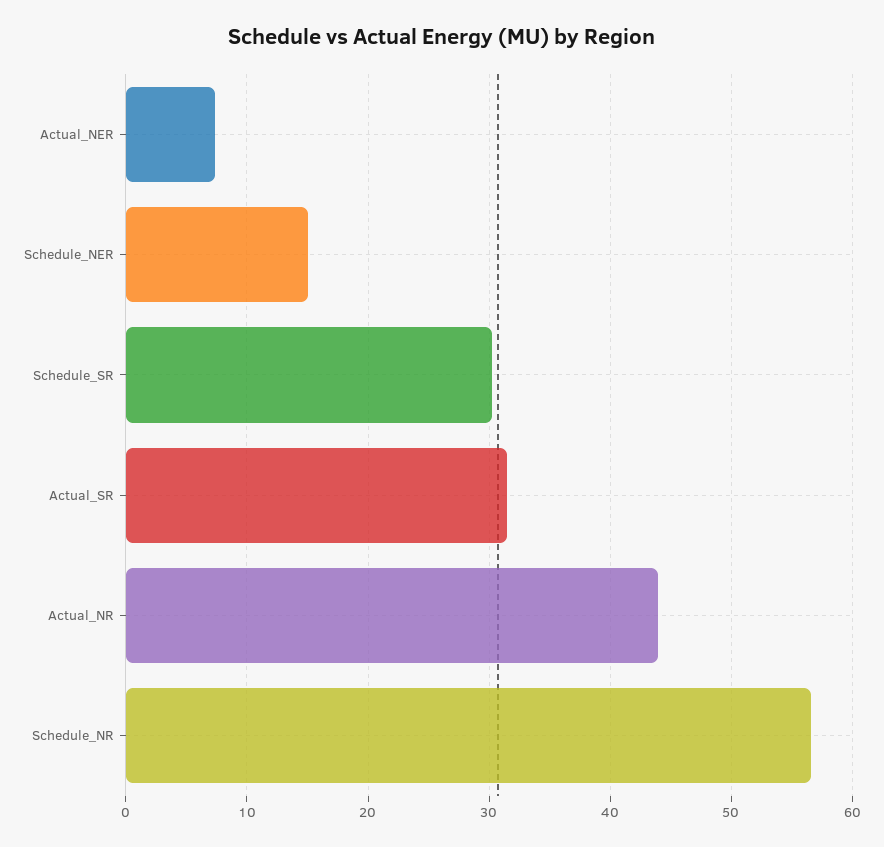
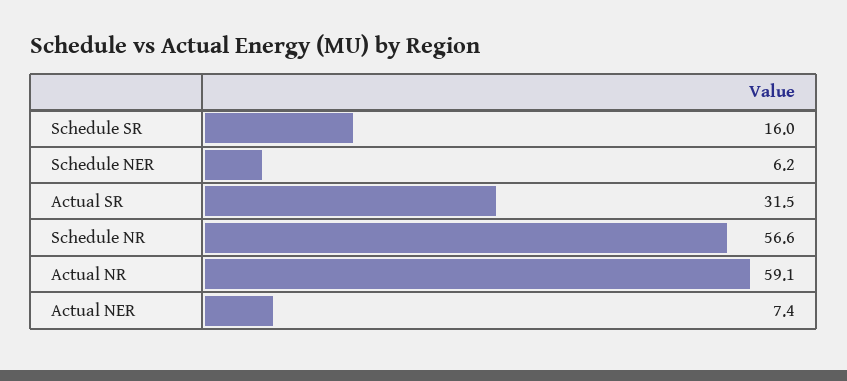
  {
    "Actual_NER": 7.4,
-   "Schedule_NER": 15,
+   "Schedule_NER": 6.2,
-   "Schedule_SR": 30,
+   "Schedule_SR": 16,
    "Actual_SR": 31.5,
-   "Actual_NR": 44,
+   "Actual_NR": 59.1,
    "Schedule_NR": 56.6
  }

